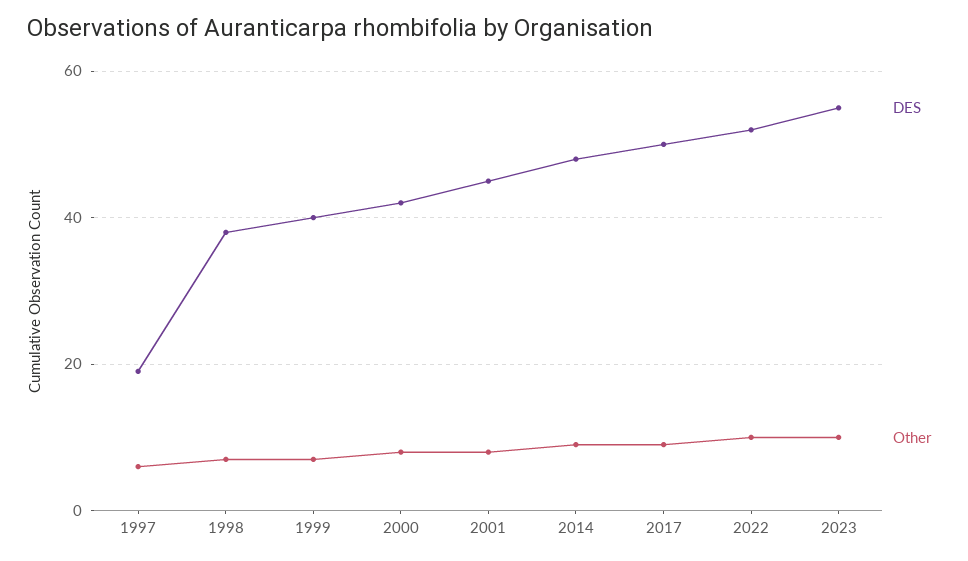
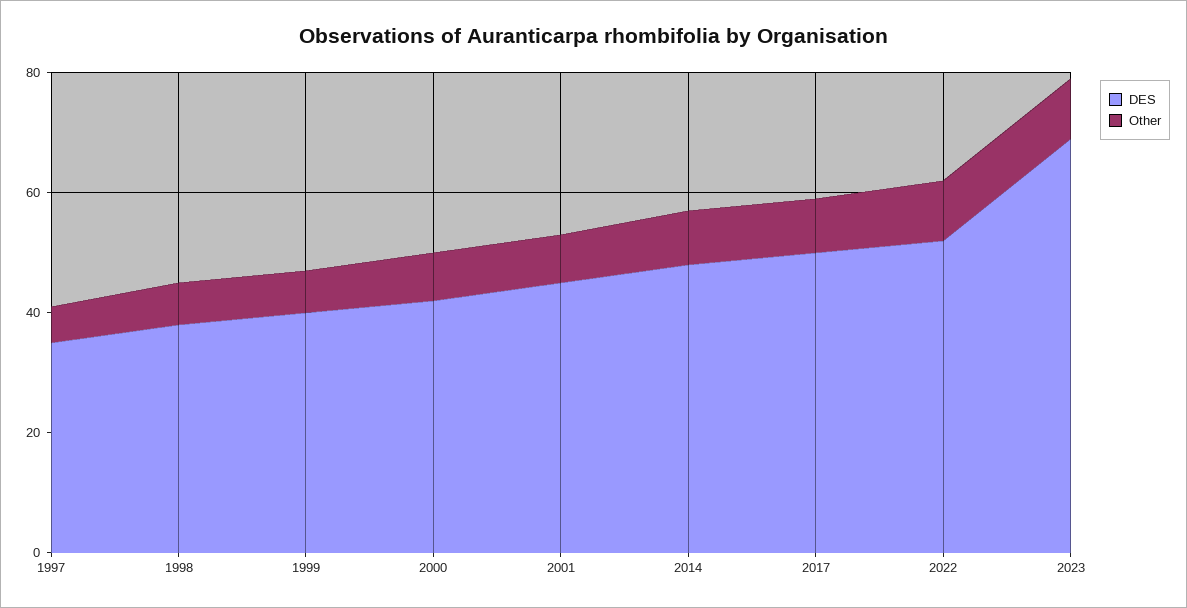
  {
    "DES": {
-     "1997": 20,
+     "1997": 35,
      "1998": 40,
      "1999": 40,
      "2000": 40,
      "2001": 45,
      "2014": 50,
      "2017": 50,
      "2022": 50,
-     "2023": 55
+     "2023": 70
    },
    "Other": {
      "1997": 5,
      "1998": 5,
      "1999": 5,
      "2000": 10,
      "2001": 10,
      "2014": 10,
      "2017": 10,
      "2022": 10,
      "2023": 10
    }
  }

